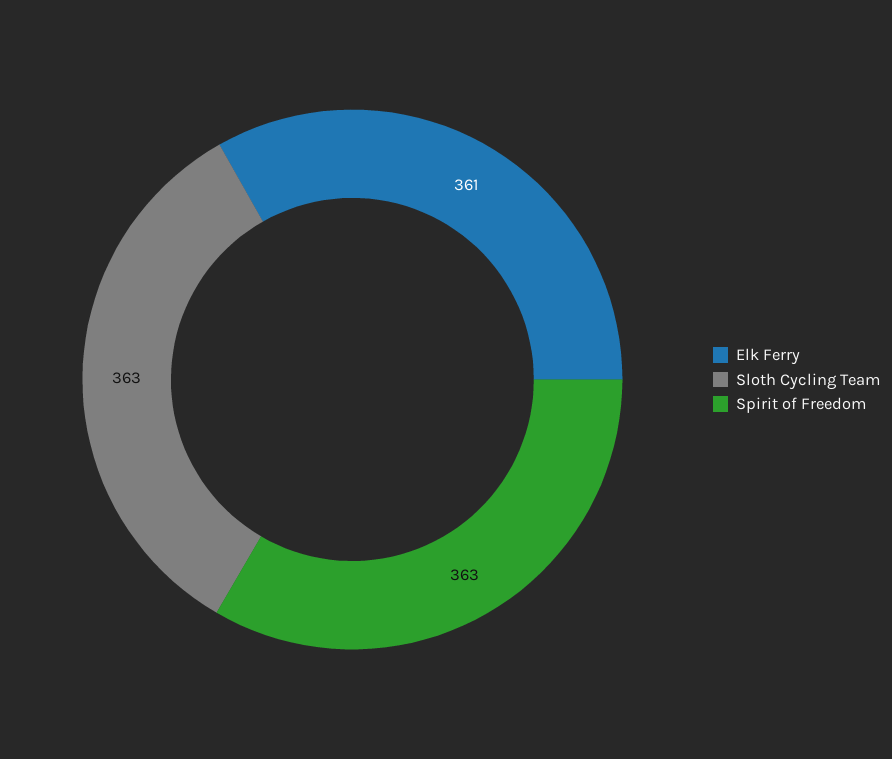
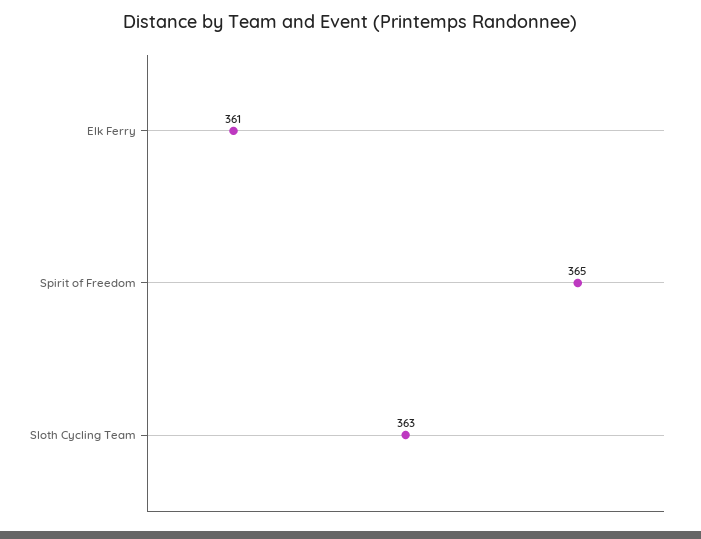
  {
    "Elk Ferry": 361,
    "Sloth Cycling Team": 363,
-   "Spirit of Freedom": 363
+   "Spirit of Freedom": 365
  }

